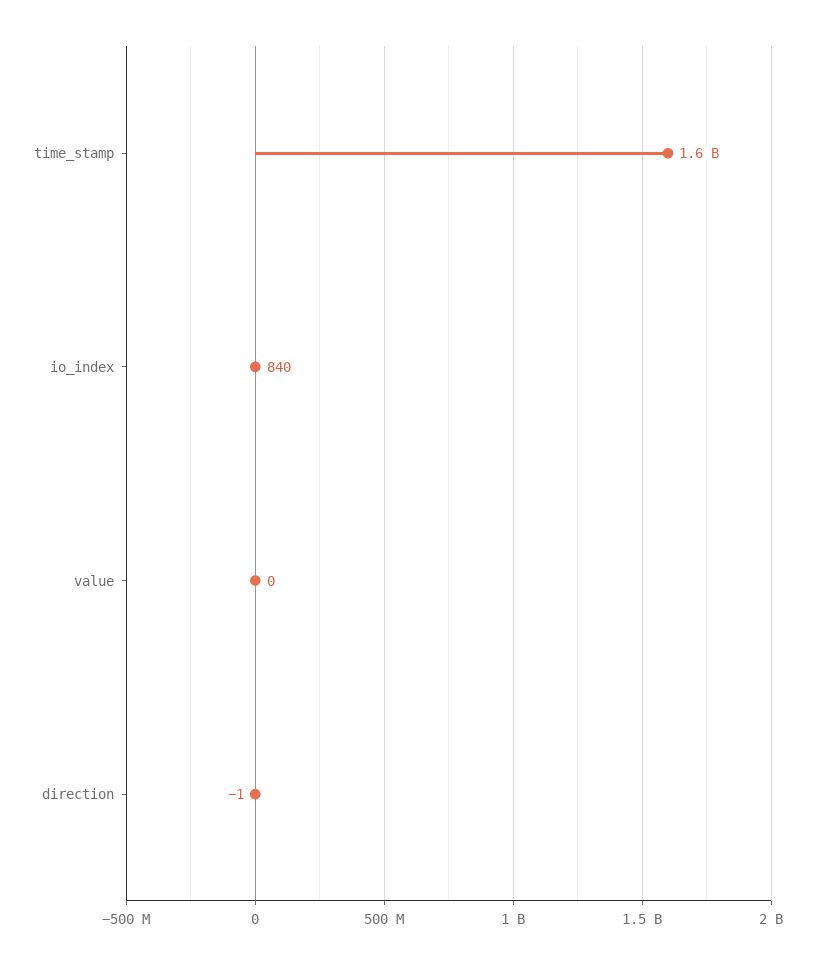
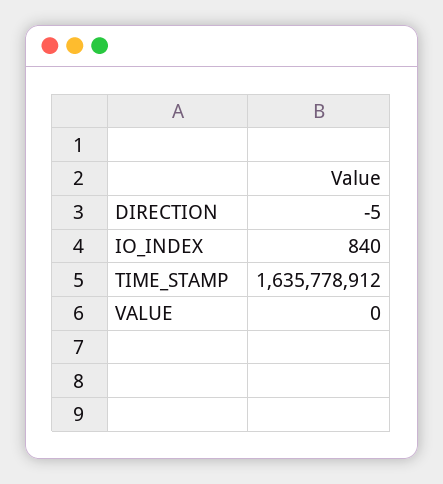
  {
    "time_stamp": 1635778912,
    "io_index": 840,
    "value": 0,
-   "direction": -1
+   "direction": -5
  }

